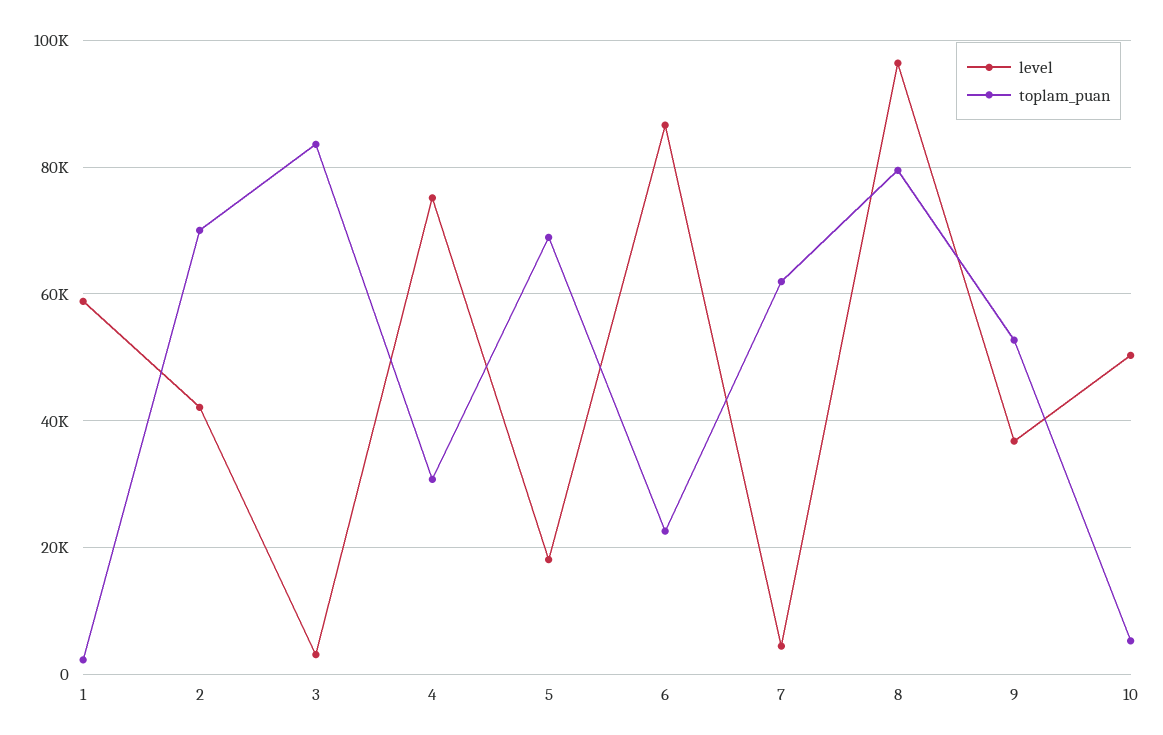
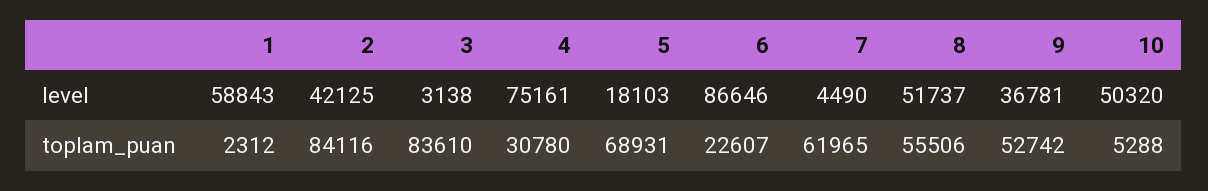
  {
    "level": {
      "1": 58843,
      "2": 42125,
      "3": 3138,
      "4": 75161,
      "5": 18103,
      "6": 86646,
      "7": 4490,
-     "8": 96000,
+     "8": 51737,
      "9": 36781,
      "10": 50320
    },
    "toplam_puan": {
      "1": 2312,
-     "2": 70000,
+     "2": 84116,
      "3": 83610,
      "4": 30780,
      "5": 68931,
      "6": 22607,
      "7": 61965,
-     "8": 80000,
+     "8": 55506,
      "9": 52742,
      "10": 5288
    }
  }

